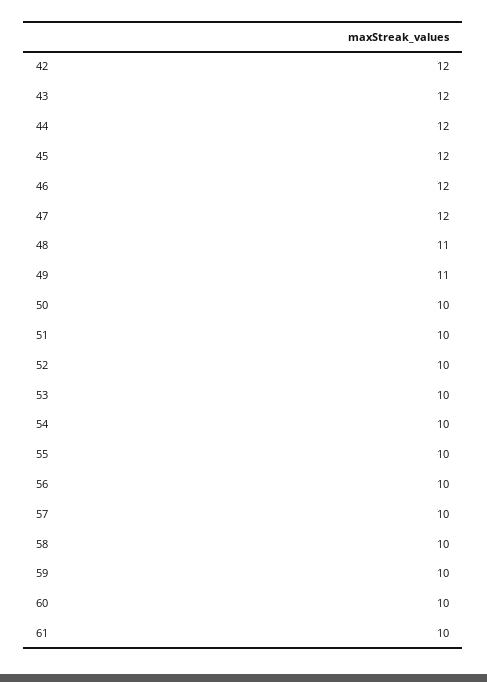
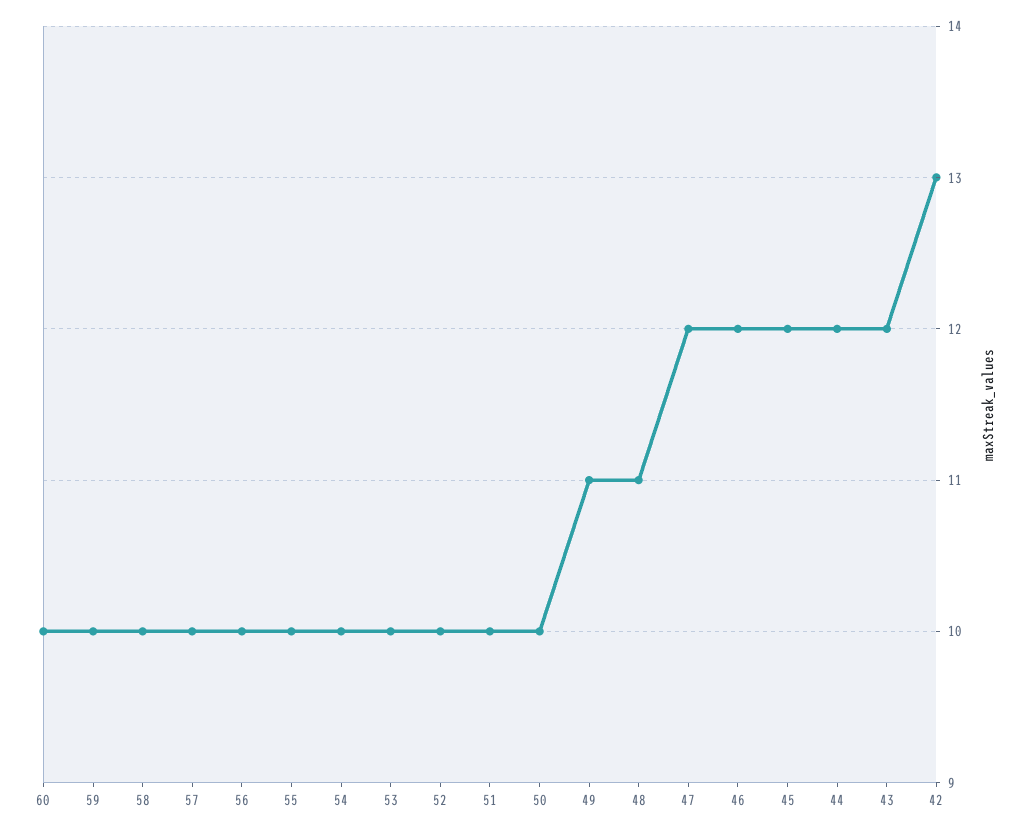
  {
-   "42": 12,
+   "42": 13,
    "43": 12,
    "44": 12,
    "45": 12,
    "46": 12,
    "47": 12,
    "48": 11,
    "49": 11,
    "50": 10,
    "51": 10,
    "52": 10,
    "53": 10,
    "54": 10,
    "55": 10,
    "56": 10,
    "57": 10,
    "58": 10,
    "59": 10,
-   "60": 10,
+   "60": 10
-   "61": 10
  }

